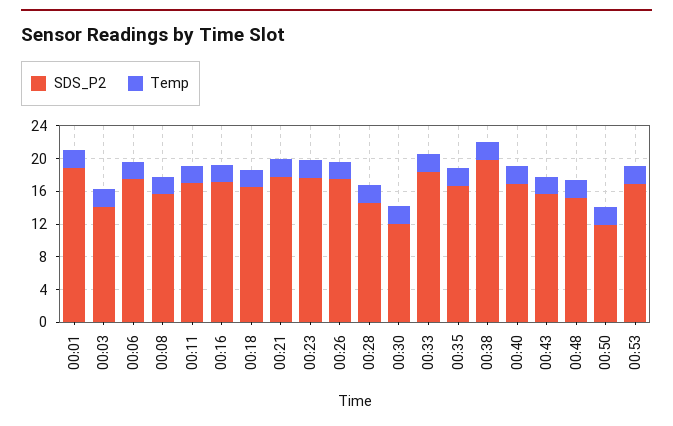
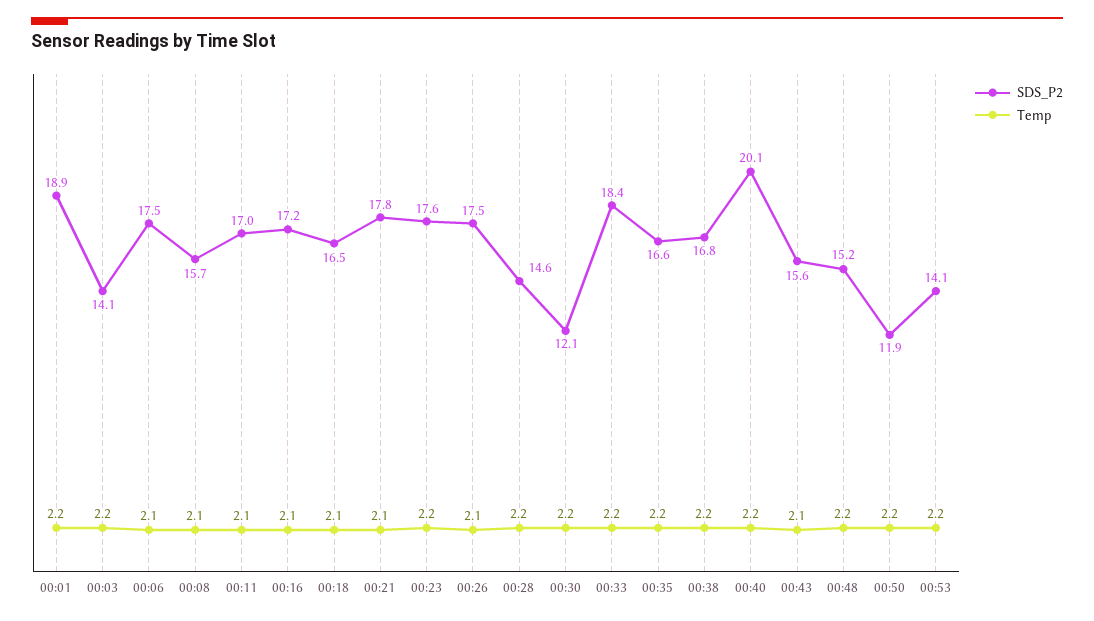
  {
    "SDS_P2": {
      "00:01": 18.9,
      "00:03": 14.1,
      "00:06": 17.5,
      "00:08": 15.7,
      "00:11": 17,
      "00:16": 17.2,
      "00:18": 16.5,
      "00:21": 17.8,
      "00:23": 17.6,
      "00:26": 17.5,
      "00:28": 14.6,
      "00:30": 12.1,
      "00:33": 18.4,
      "00:35": 16.6,
-     "00:38": 20,
+     "00:38": 16.8,
-     "00:40": 17,
+     "00:40": 20.1,
      "00:43": 15.6,
      "00:48": 15.2,
      "00:50": 11.9,
-     "00:53": 17
+     "00:53": 14.1
    },
    "Temp": {
      "00:01": 2.2,
      "00:03": 2.2,
      "00:06": 2.1,
      "00:08": 2.1,
      "00:11": 2.1,
      "00:16": 2.1,
      "00:18": 2.1,
      "00:21": 2.1,
      "00:23": 2.2,
      "00:26": 2.1,
      "00:28": 2.2,
      "00:30": 2.2,
      "00:33": 2.2,
      "00:35": 2.2,
      "00:38": 2.2,
      "00:40": 2.2,
      "00:43": 2.1,
      "00:48": 2.2,
      "00:50": 2.2,
      "00:53": 2.2
    }
  }

